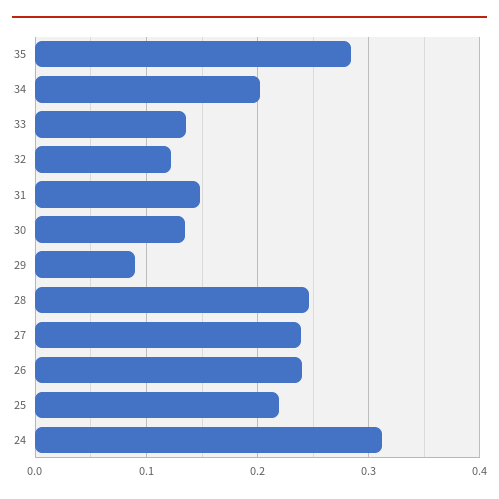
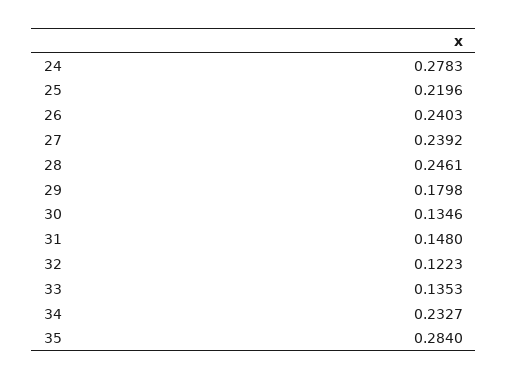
  {
    "35": 0.284,
-   "34": 0.2,
+   "34": 0.2327,
    "33": 0.1353,
    "32": 0.1223,
    "31": 0.148,
    "30": 0.1346,
-   "29": 0.09,
+   "29": 0.1798,
    "28": 0.2461,
    "27": 0.2392,
    "26": 0.2403,
    "25": 0.2196,
-   "24": 0.31
+   "24": 0.2783
  }

